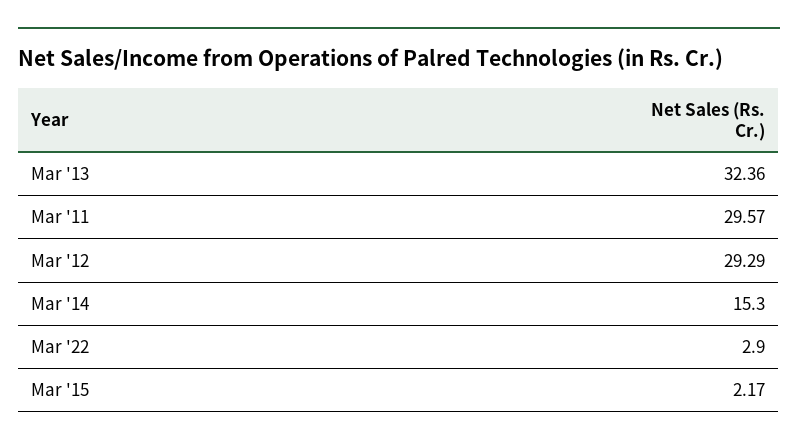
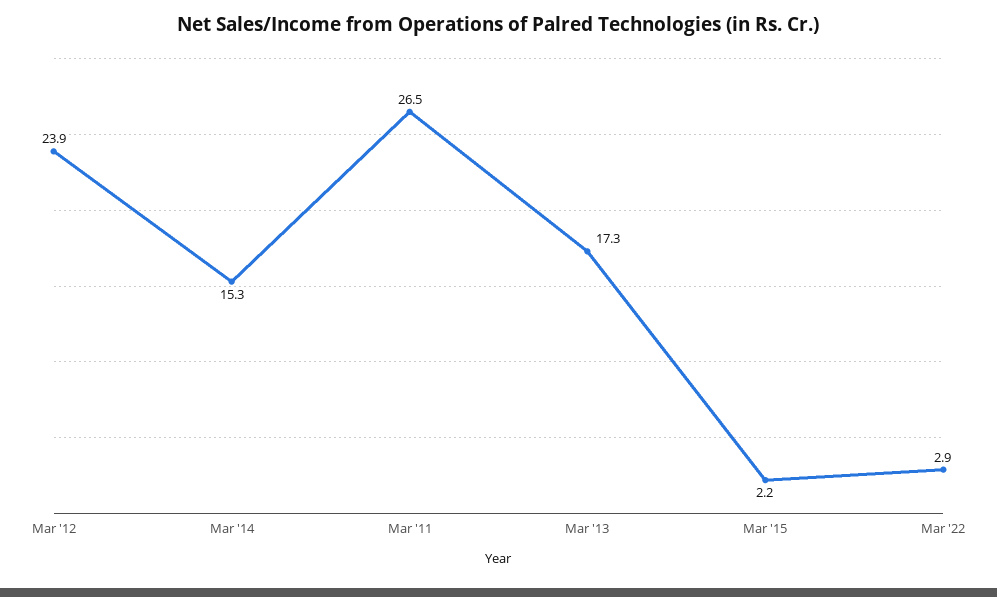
  {
-   "Mar '13": 32.36,
+   "Mar '13": 17.3,
-   "Mar '11": 29.57,
+   "Mar '11": 26.5,
-   "Mar '12": 29.29,
+   "Mar '12": 23.9,
    "Mar '14": 15.3,
    "Mar '22": 2.9,
    "Mar '15": 2.17
  }

